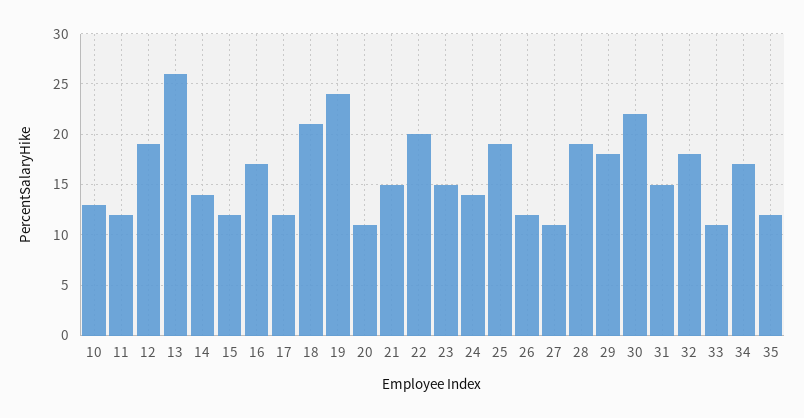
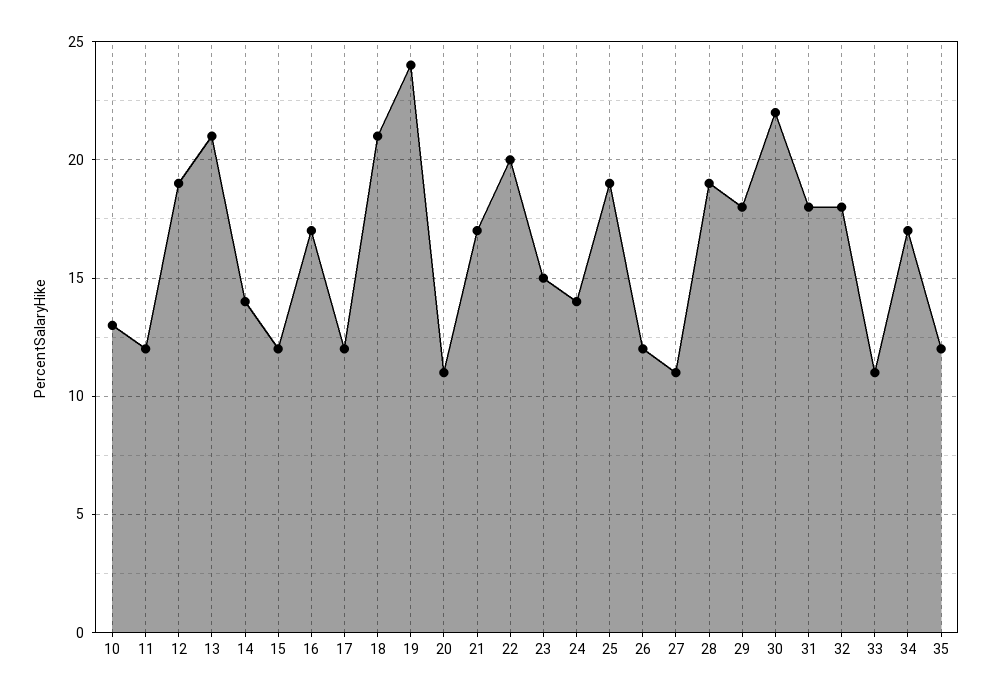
  {
    "10": 13,
    "11": 12,
    "12": 19,
-   "13": 26,
+   "13": 21,
    "14": 14,
    "15": 12,
    "16": 17,
    "17": 12,
    "18": 21,
    "19": 24,
    "20": 11,
-   "21": 15,
+   "21": 17,
    "22": 20,
    "23": 15,
    "24": 14,
    "25": 19,
    "26": 12,
    "27": 11,
    "28": 19,
    "29": 18,
    "30": 22,
-   "31": 15,
+   "31": 18,
    "32": 18,
    "33": 11,
    "34": 17,
    "35": 12
  }

